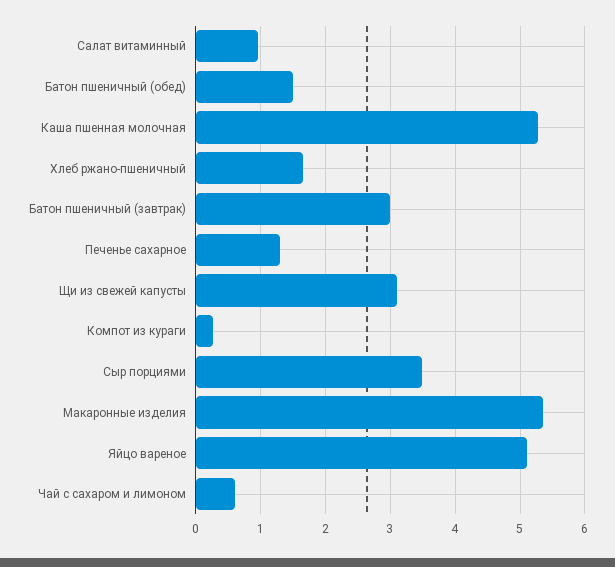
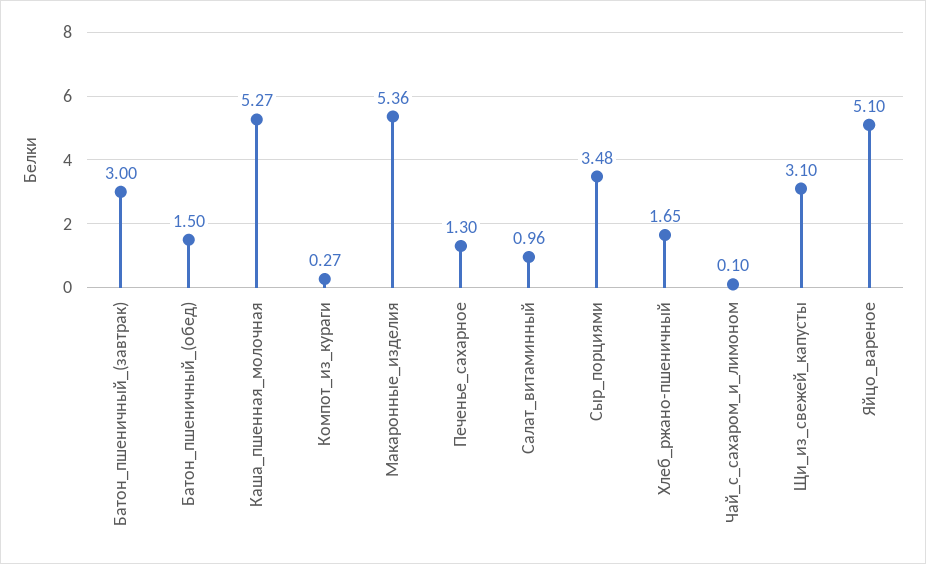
  {
    "Салат витаминный": 0.96,
    "Батон пшеничный (обед)": 1.5,
    "Каша пшенная молочная": 5.27,
    "Хлеб ржано-пшеничный": 1.65,
    "Батон пшеничный (завтрак)": 3,
    "Печенье сахарное": 1.3,
    "Щи из свежей капусты": 3.1,
    "Компот из кураги": 0.27,
    "Сыр порциями": 3.48,
    "Макаронные изделия": 5.36,
    "Яйцо вареное": 5.1,
-   "Чай с сахаром и лимоном": 0.6
+   "Чай с сахаром и лимоном": 0.1
  }

